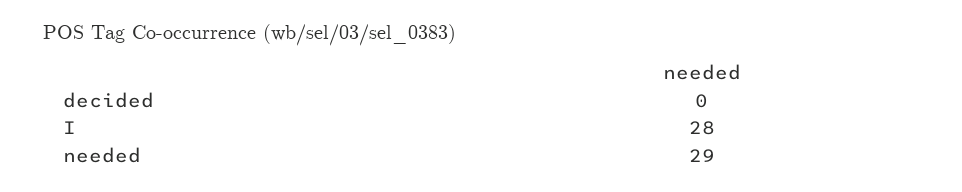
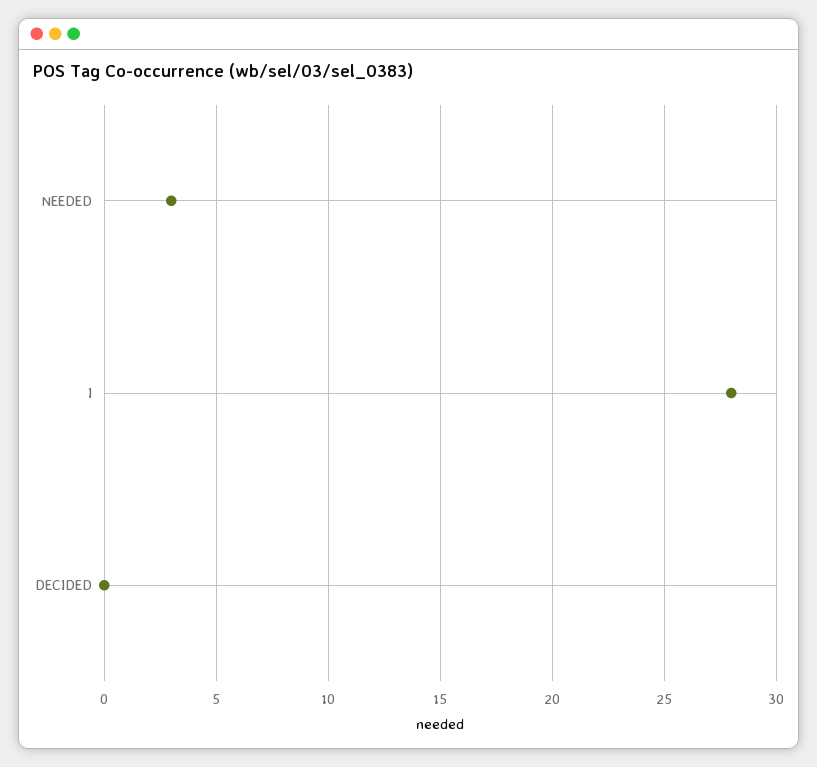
  {
    "decided": 0,
    "I": 28,
-   "needed": 29
+   "needed": 3
  }

